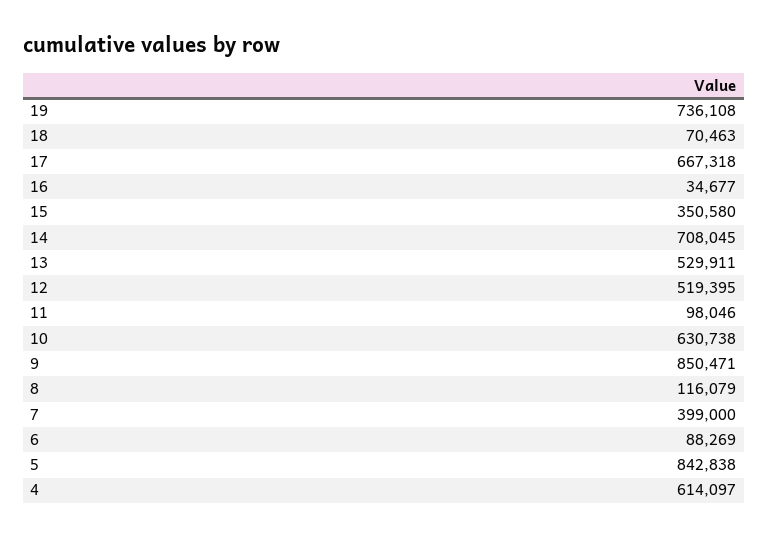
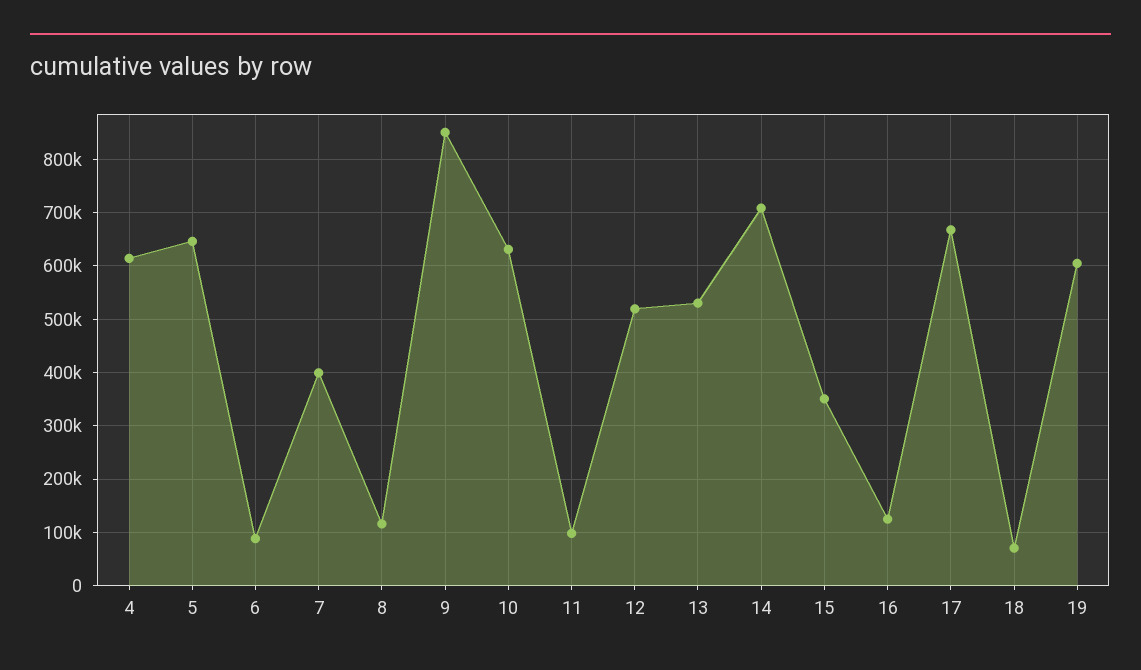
  {
-   "19": 736108,
+   "19": 600000,
    "18": 70463,
    "17": 667318,
-   "16": 34677,
+   "16": 120000,
    "15": 350580,
    "14": 708045,
    "13": 529911,
    "12": 519395,
    "11": 98046,
    "10": 630738,
    "9": 850471,
    "8": 116079,
    "7": 399000,
    "6": 88269,
-   "5": 842838,
+   "5": 640000,
    "4": 614097
  }

